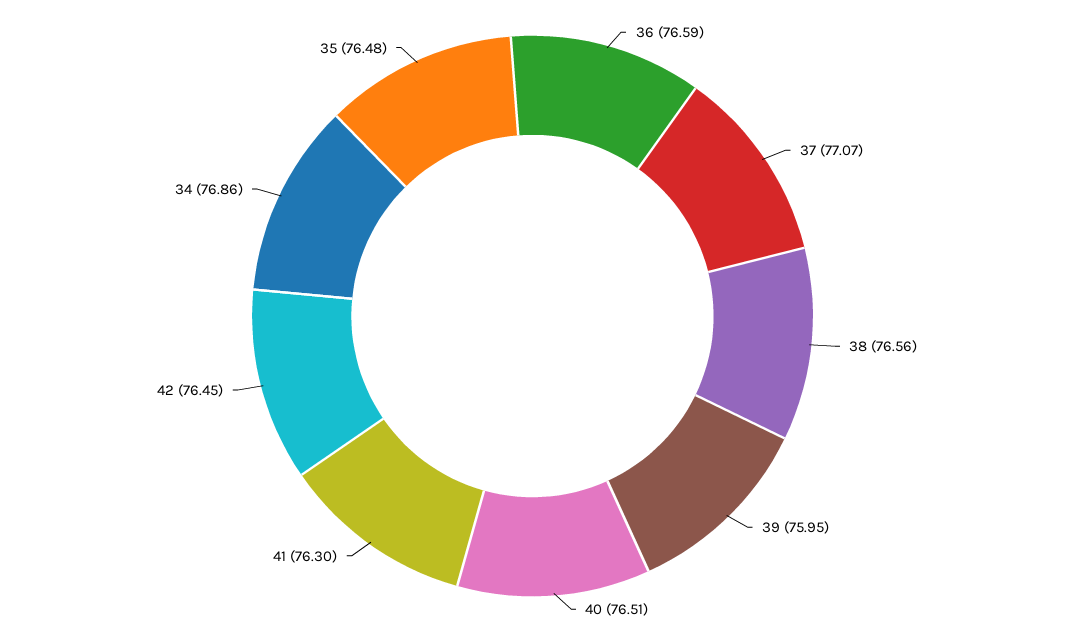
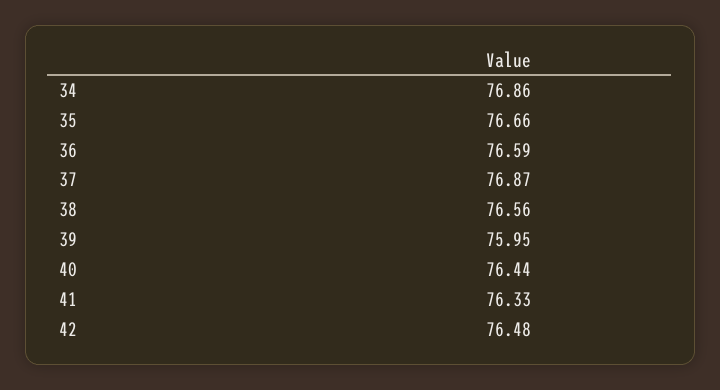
  {
    "36": 76.59,
-   "37": 77.07,
+   "37": 76.87,
    "38": 76.56,
    "39": 75.95,
-   "40": 76.51,
+   "40": 76.44,
-   "41": 76.3,
+   "41": 76.33,
-   "42": 76.45,
+   "42": 76.48,
    "34": 76.86,
-   "35": 76.48
+   "35": 76.66
  }

